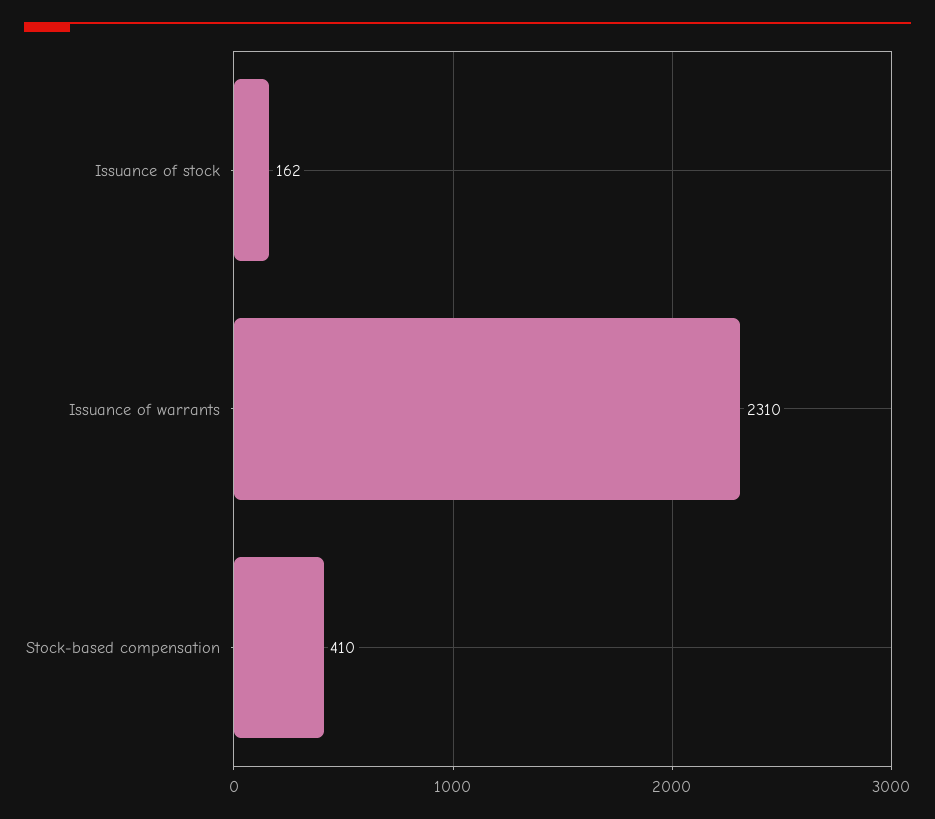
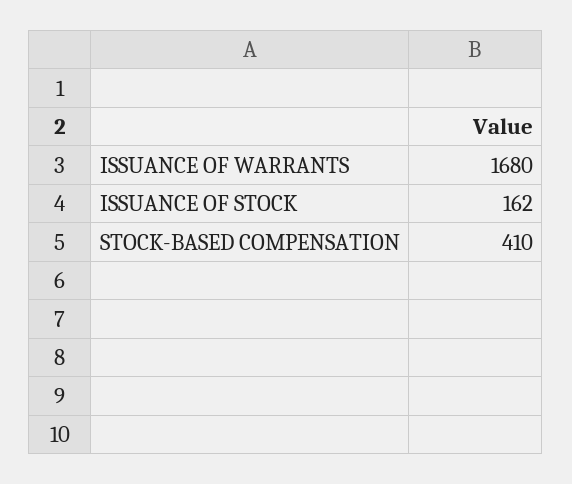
  {
    "Issuance of stock": 162,
-   "Issuance of warrants": 2310,
+   "Issuance of warrants": 1680,
    "Stock-based compensation": 410
  }

